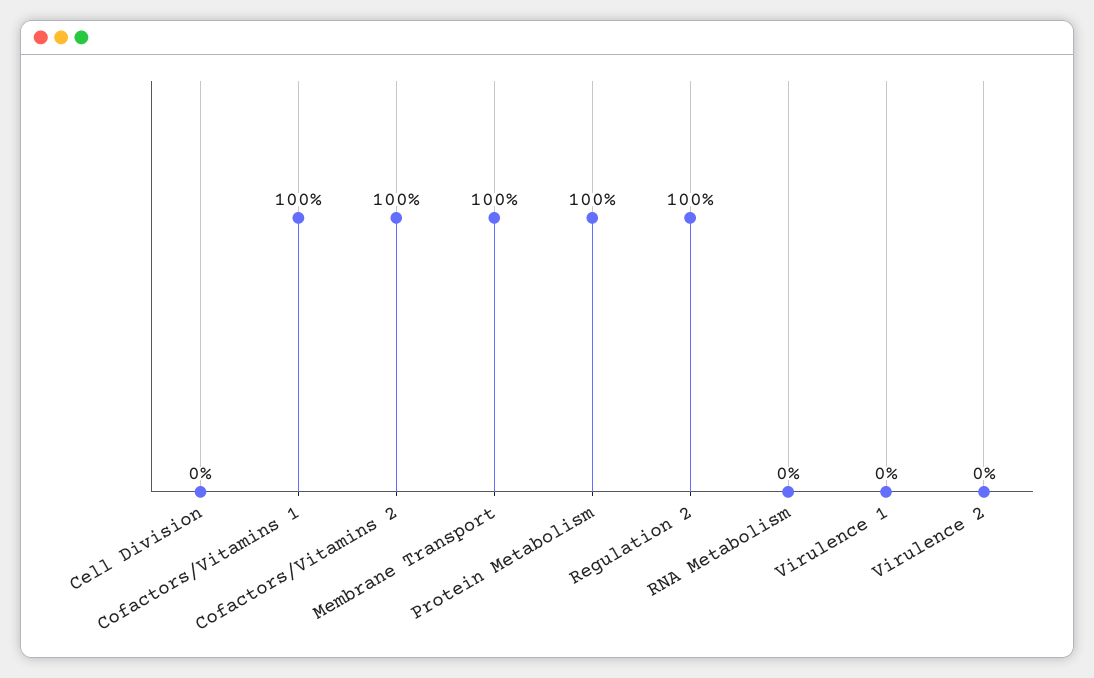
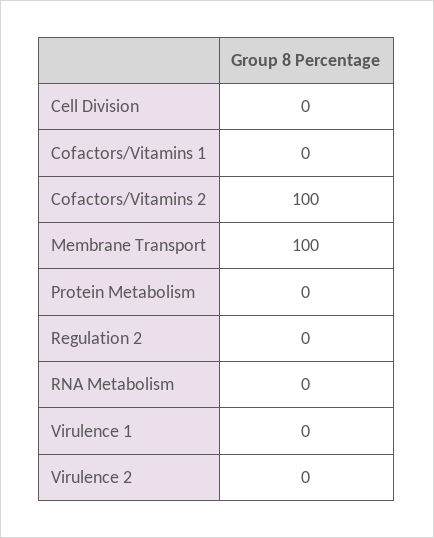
  {
    "Cell Division": 0,
-   "Cofactors/Vitamins 1": 100,
+   "Cofactors/Vitamins 1": 0,
    "Cofactors/Vitamins 2": 100,
    "Membrane Transport": 100,
-   "Protein Metabolism": 100,
+   "Protein Metabolism": 0,
-   "Regulation 2": 100,
+   "Regulation 2": 0,
    "RNA Metabolism": 0,
    "Virulence 1": 0,
    "Virulence 2": 0
  }

